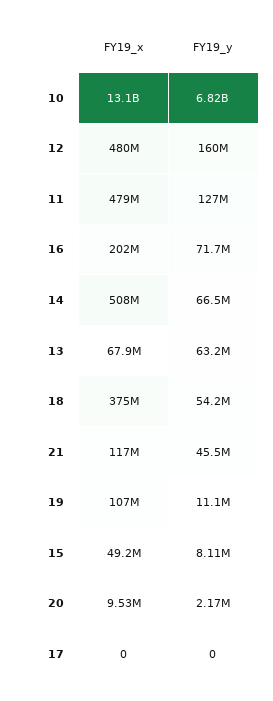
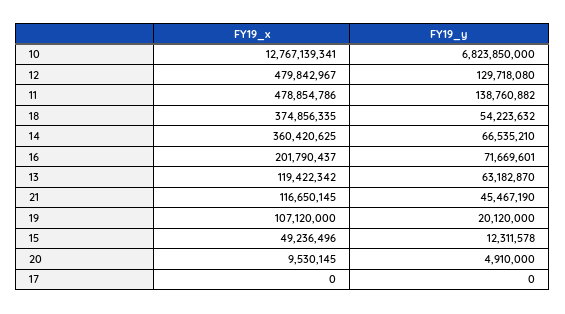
  {
    "FY19_x": {
-     "10": 13100000000,
+     "10": 12767139341,
      "12": 479842967,
      "11": 478854786,
      "16": 201790437,
-     "14": 508000000,
+     "14": 360420625,
-     "13": 67900000,
+     "13": 119422342,
      "18": 374856335,
      "21": 116650145,
      "19": 107120000,
      "15": 49236496,
      "20": 9530145,
      "17": 0
    },
    "FY19_y": {
      "10": 6823850000,
-     "12": 160000000,
+     "12": 129718080,
-     "11": 127000000,
+     "11": 138760882,
      "16": 71669601,
      "14": 66535210,
      "13": 63182870,
      "18": 54223632,
      "21": 45467190,
-     "19": 11100000,
+     "19": 20120000,
-     "15": 8110000,
+     "15": 12311578,
-     "20": 2170000,
+     "20": 4910000,
      "17": 0
    }
  }

